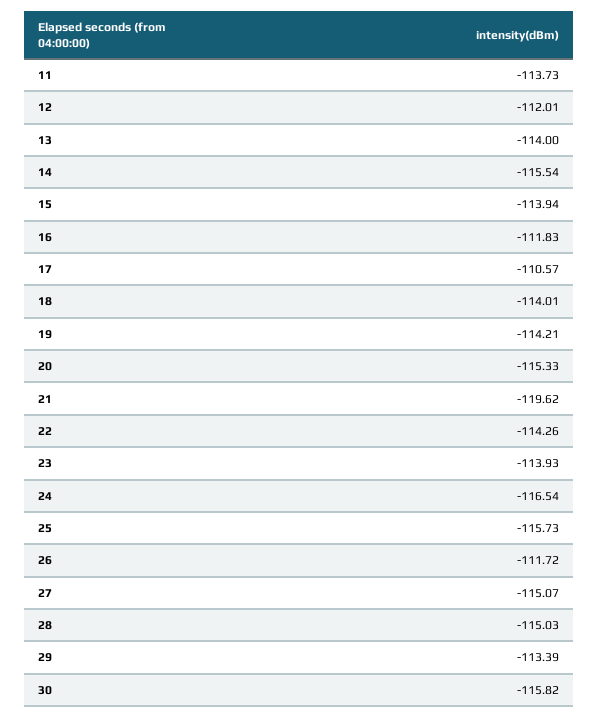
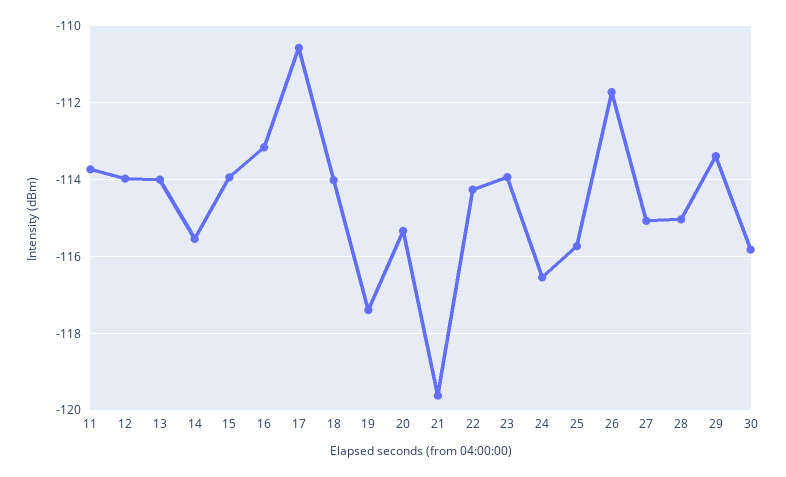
  {
    "11": -113.73,
-   "12": -112.01,
+   "12": -114,
    "13": -114,
    "14": -115.54,
    "15": -113.94,
-   "16": -111.83,
+   "16": -113.2,
    "17": -110.57,
    "18": -114.01,
-   "19": -114.21,
+   "19": -117.4,
    "20": -115.33,
    "21": -119.62,
    "22": -114.26,
    "23": -113.93,
    "24": -116.54,
    "25": -115.73,
    "26": -111.72,
    "27": -115.07,
    "28": -115.03,
    "29": -113.39,
    "30": -115.82
  }

